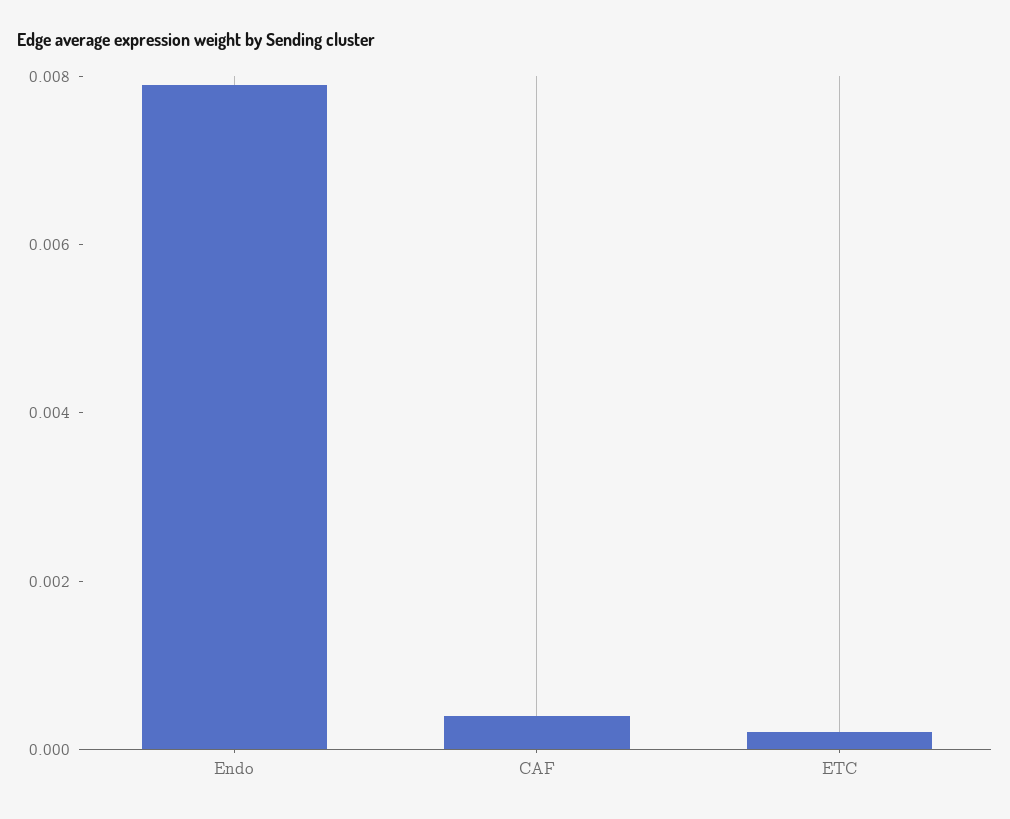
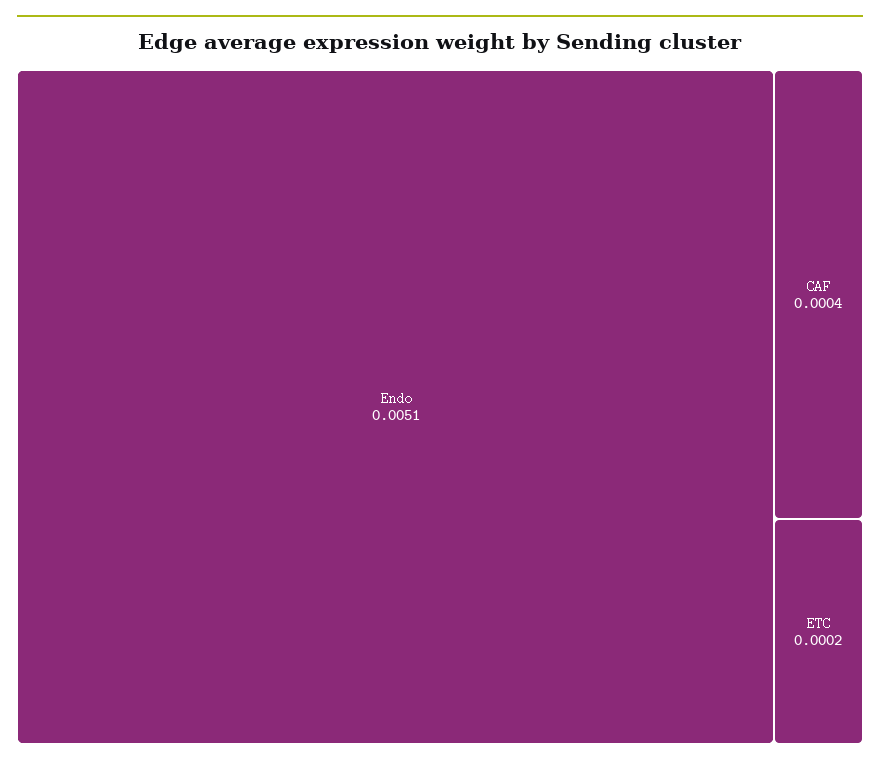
  {
-   "Endo": 0.008,
+   "Endo": 0.0051,
    "CAF": 0.0004,
    "ETC": 0.0002
  }

